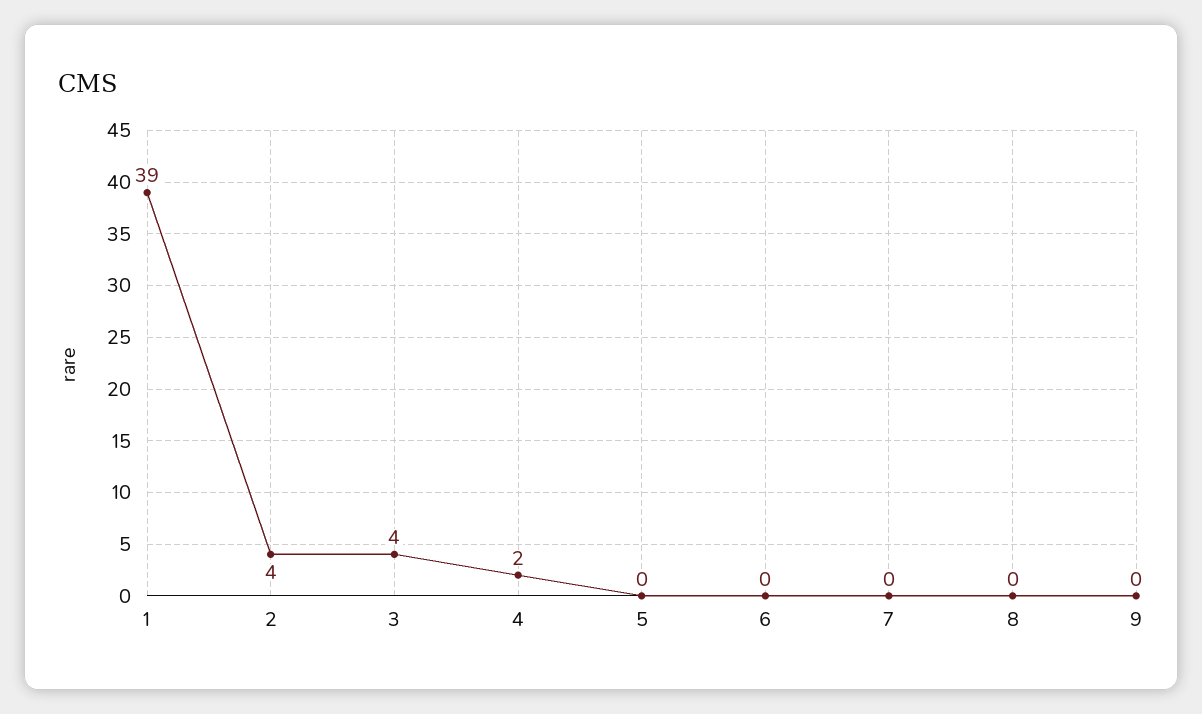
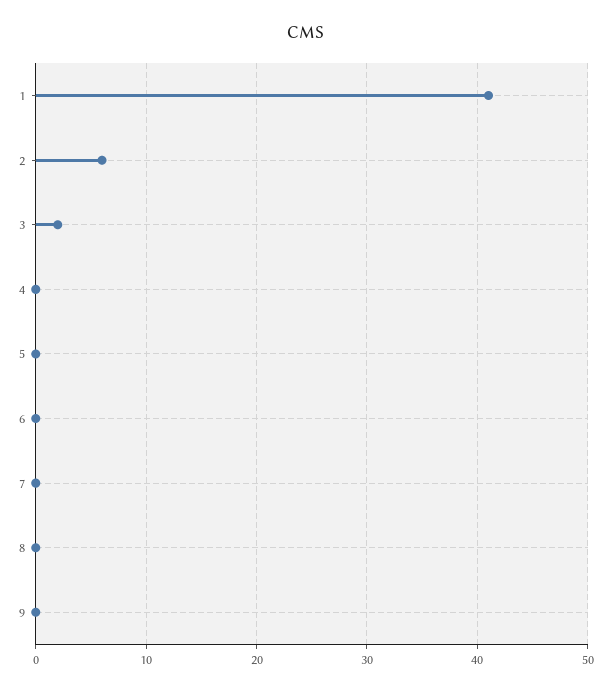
  {
-   "1": 39,
+   "1": 41,
-   "2": 4,
+   "2": 6,
-   "3": 4,
+   "3": 2,
-   "4": 2,
+   "4": 0,
    "5": 0,
    "6": 0,
    "7": 0,
    "8": 0,
    "9": 0
  }

